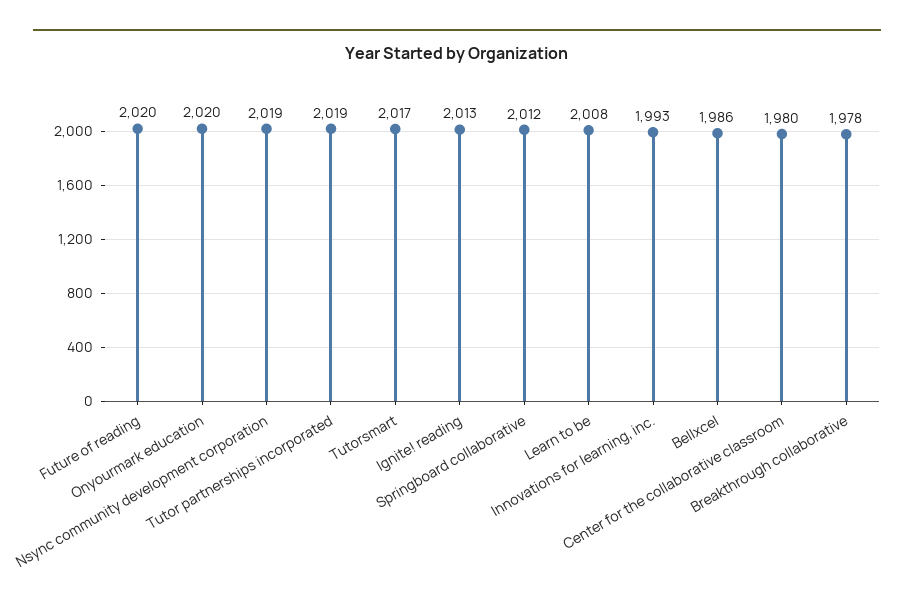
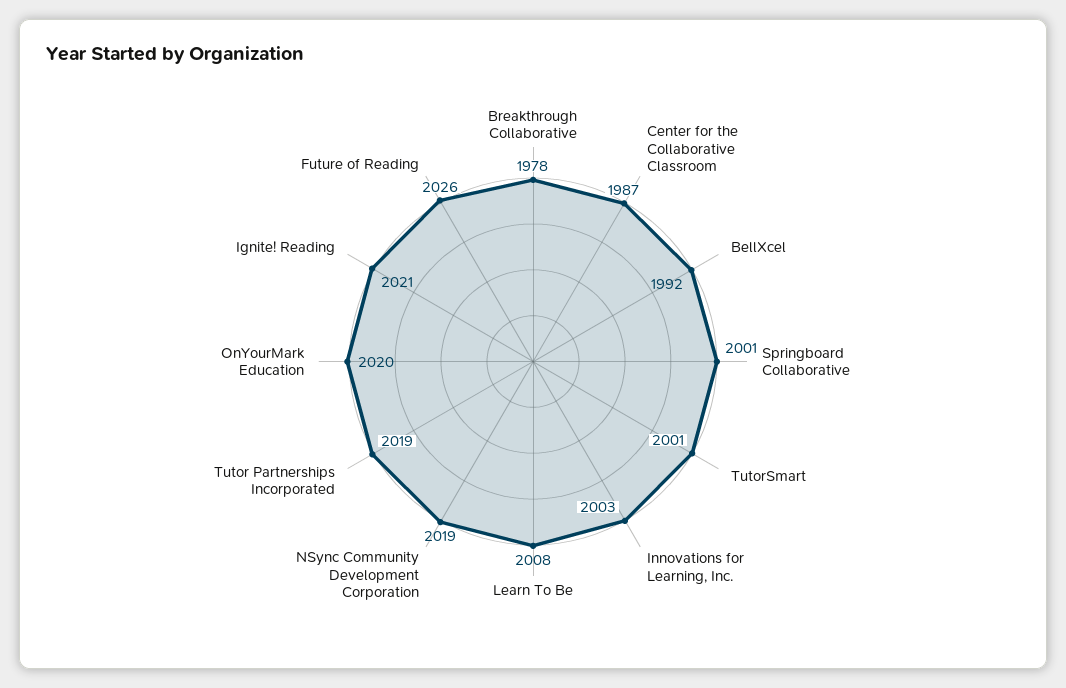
  {
-   "Future of reading": 2020,
+   "Future of reading": 2026,
    "Onyourmark education": 2020,
    "Nsync community development corporation": 2019,
    "Tutor partnerships incorporated": 2019,
-   "Tutorsmart": 2017,
+   "Tutorsmart": 2001,
-   "Ignite! reading": 2013,
+   "Ignite! reading": 2021,
-   "Springboard collaborative": 2012,
+   "Springboard collaborative": 2001,
    "Learn to be": 2008,
-   "Innovations for learning, inc.": 1993,
+   "Innovations for learning, inc.": 2003,
-   "Bellxcel": 1986,
+   "Bellxcel": 1992,
-   "Center for the collaborative classroom": 1980,
+   "Center for the collaborative classroom": 1987,
    "Breakthrough collaborative": 1978
  }

